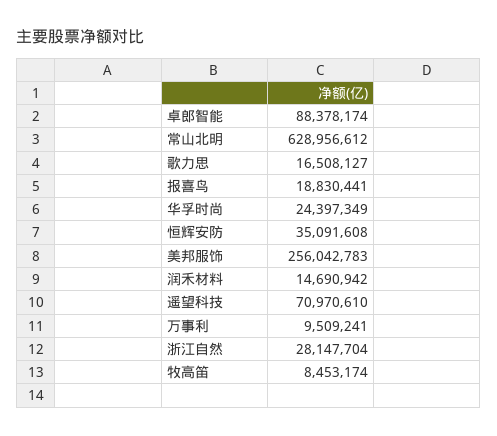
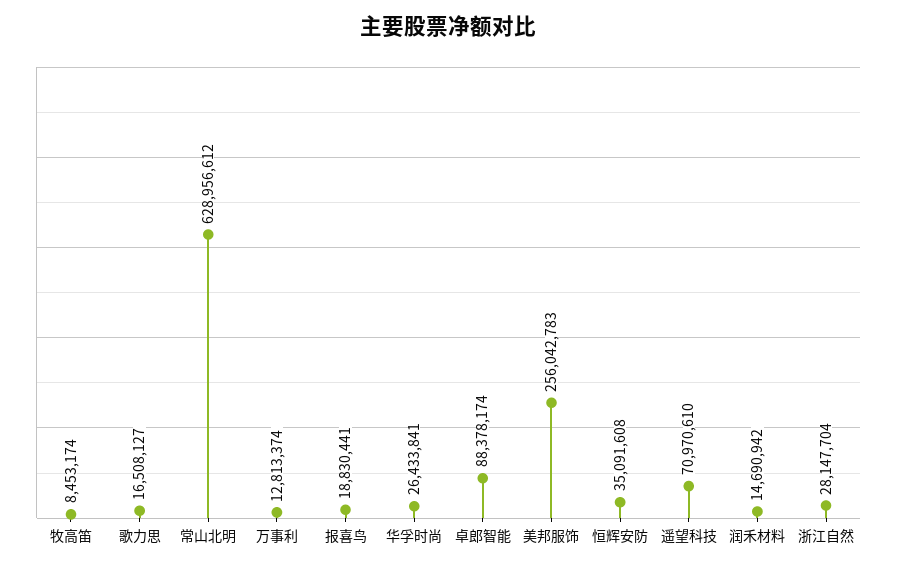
  {
    "卓郎智能": 88378174,
    "常山北明": 628956612,
    "歌力思": 16508127,
    "报喜鸟": 18830441,
-   "华孚时尚": 24397349,
+   "华孚时尚": 26433841,
    "恒辉安防": 35091608,
    "美邦服饰": 256042783,
    "润禾材料": 14690942,
    "遥望科技": 70970610,
-   "万事利": 9509241,
+   "万事利": 12813374,
    "浙江自然": 28147704,
    "牧高笛": 8453174
  }

